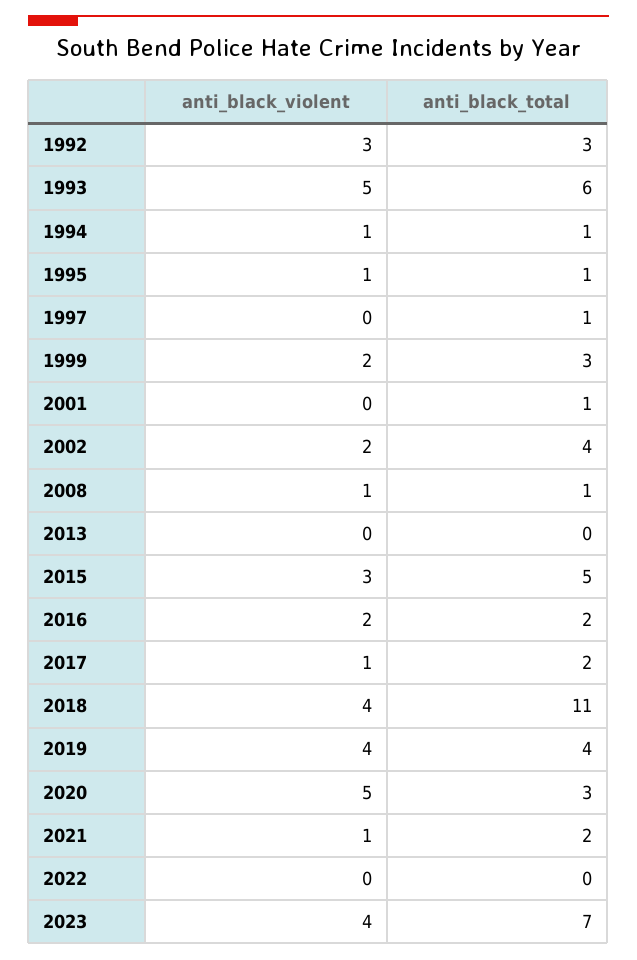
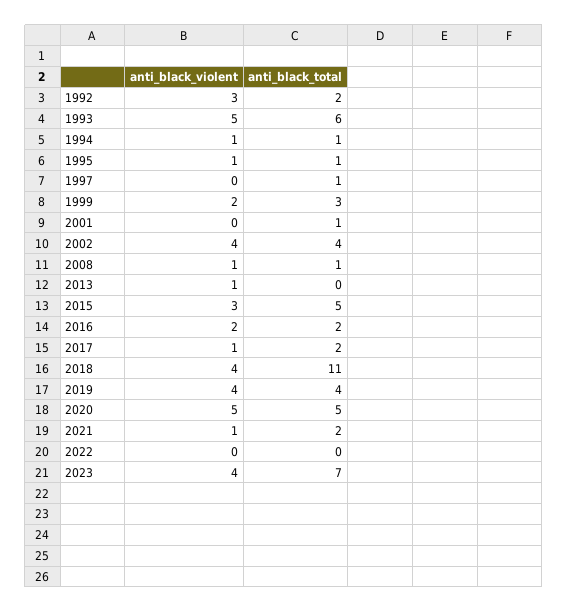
  {
    "anti_black_violent": {
      "1992": 3,
      "1993": 5,
      "1994": 1,
      "1995": 1,
      "1997": 0,
      "1999": 2,
      "2001": 0,
-     "2002": 2,
+     "2002": 4,
      "2008": 1,
-     "2013": 0,
+     "2013": 1,
      "2015": 3,
      "2016": 2,
      "2017": 1,
      "2018": 4,
      "2019": 4,
      "2020": 5,
      "2021": 1,
      "2022": 0,
      "2023": 4
    },
    "anti_black_total": {
-     "1992": 3,
+     "1992": 2,
      "1993": 6,
      "1994": 1,
      "1995": 1,
      "1997": 1,
      "1999": 3,
      "2001": 1,
      "2002": 4,
      "2008": 1,
      "2013": 0,
      "2015": 5,
      "2016": 2,
      "2017": 2,
      "2018": 11,
      "2019": 4,
-     "2020": 3,
+     "2020": 5,
      "2021": 2,
      "2022": 0,
      "2023": 7
    }
  }

